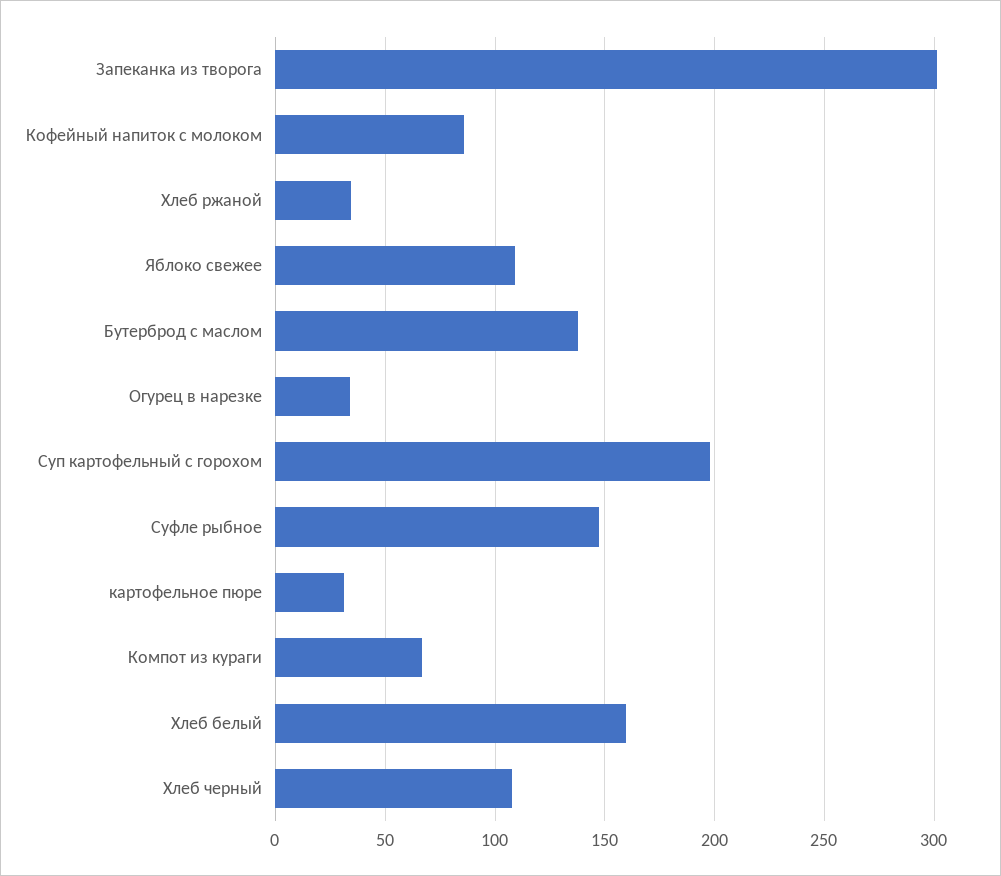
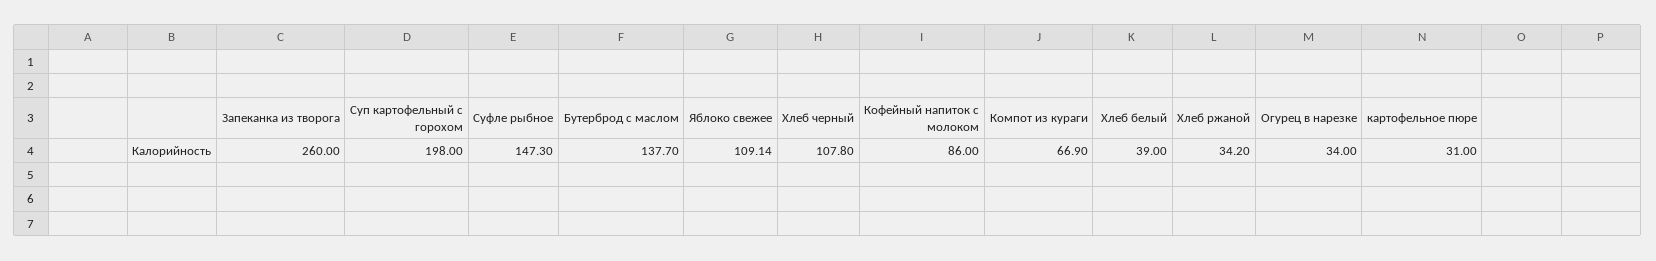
  {
-   "Запеканка из творога": 300,
+   "Запеканка из творога": 260,
    "Кофейный напиток с молоком": 86,
    "Хлеб ржаной": 34.2,
    "Яблоко свежее": 109.14,
    "Бутерброд с маслом": 137.7,
    "Огурец в нарезке": 34,
    "Суп картофельный с горохом": 198,
    "Суфле рыбное": 147.3,
    "картофельное пюре": 31,
    "Компот из кураги": 66.9,
-   "Хлеб белый": 160,
+   "Хлеб белый": 39,
    "Хлеб черный": 107.8
  }

